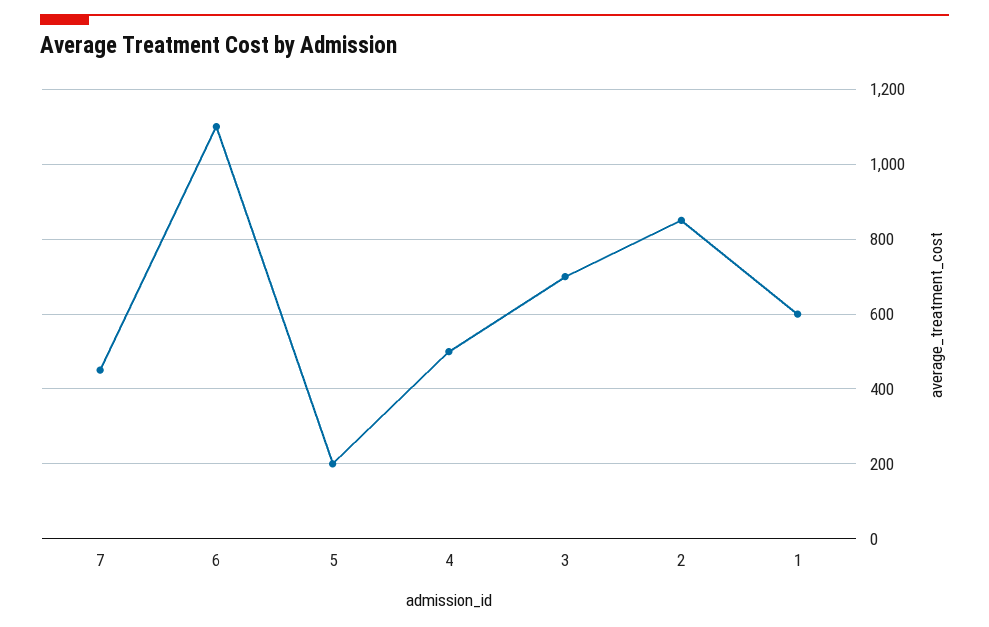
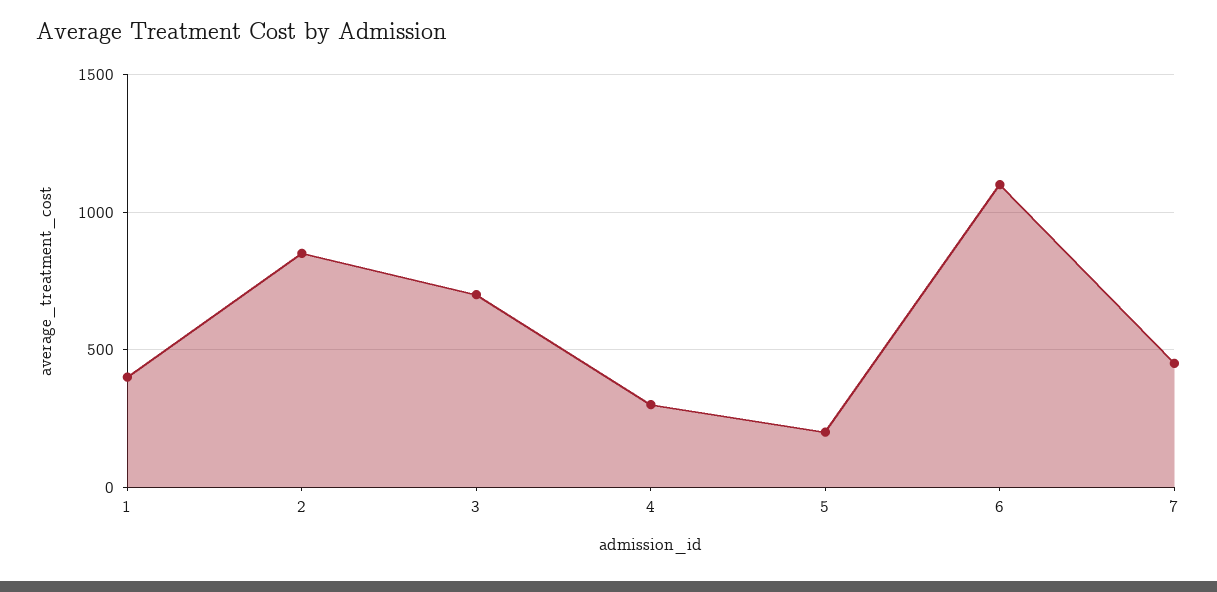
  {
    "7": 460,
    "6": 1100,
    "5": 200,
-   "4": 500,
+   "4": 300,
    "3": 700,
    "2": 860,
-   "1": 600
+   "1": 400
  }

